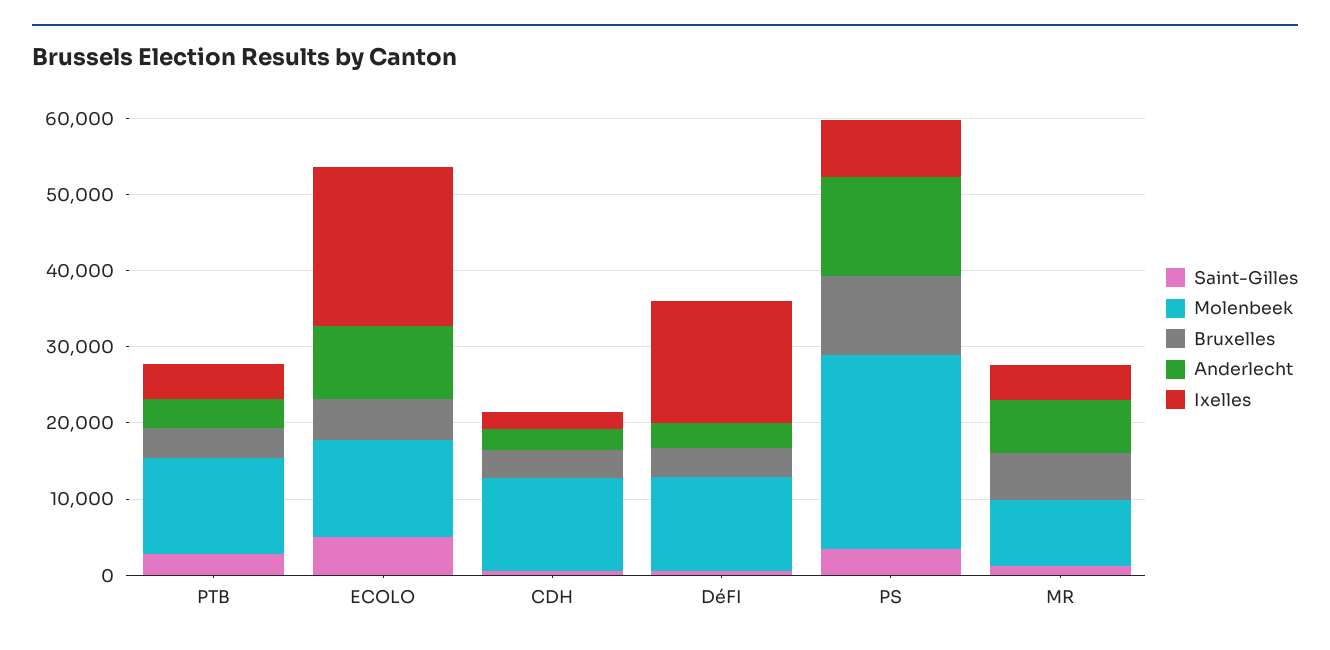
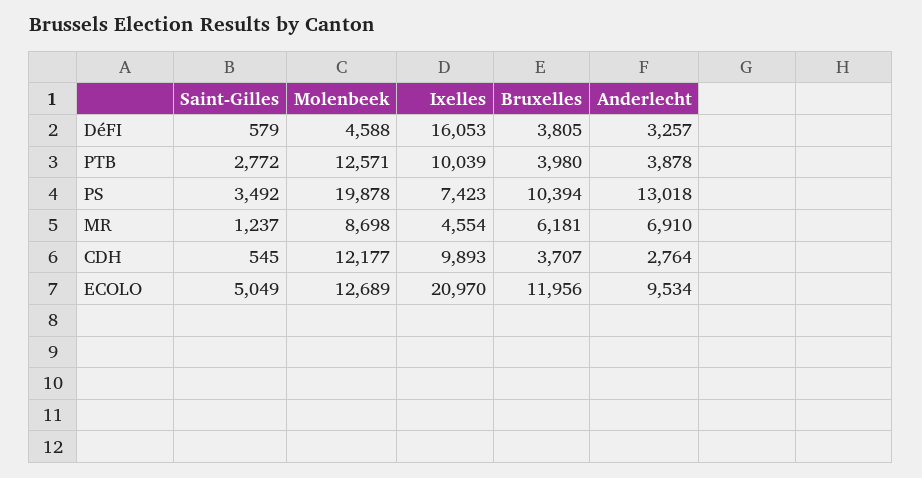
  {
    "Saint-Gilles": {
      "PTB": 2772,
      "ECOLO": 5049,
      "CDH": 545,
      "DéFI": 579,
      "PS": 3492,
      "MR": 1237
    },
    "Molenbeek": {
      "PTB": 12571,
      "ECOLO": 12689,
      "CDH": 12177,
-     "DéFI": 12000,
+     "DéFI": 4588,
-     "PS": 26000,
+     "PS": 19878,
      "MR": 8698
    },
    "Bruxelles": {
      "PTB": 3980,
-     "ECOLO": 6000,
+     "ECOLO": 11956,
      "CDH": 3707,
      "DéFI": 3805,
      "PS": 10394,
      "MR": 6181
    },
    "Anderlecht": {
      "PTB": 3878,
      "ECOLO": 9534,
      "CDH": 2764,
      "DéFI": 3257,
      "PS": 13018,
      "MR": 6910
    },
    "Ixelles": {
-     "PTB": 4000,
+     "PTB": 10039,
      "ECOLO": 20970,
-     "CDH": 2000,
+     "CDH": 9893,
      "DéFI": 16053,
      "PS": 7423,
      "MR": 4554
    }
  }

